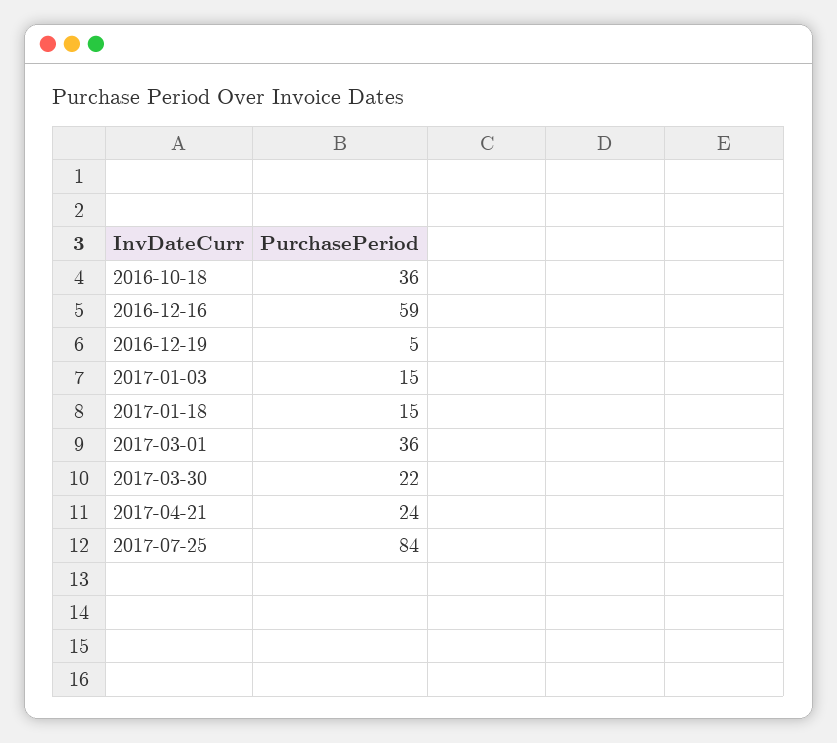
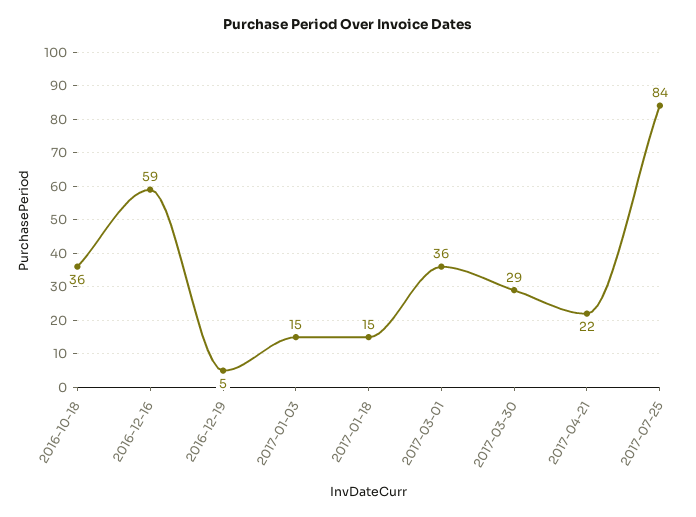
  {
    "2016-10-18": 36,
    "2016-12-16": 59,
    "2016-12-19": 5,
    "2017-01-03": 15,
    "2017-01-18": 15,
    "2017-03-01": 36,
-   "2017-03-30": 22,
+   "2017-03-30": 29,
-   "2017-04-21": 24,
+   "2017-04-21": 22,
    "2017-07-25": 84
  }

